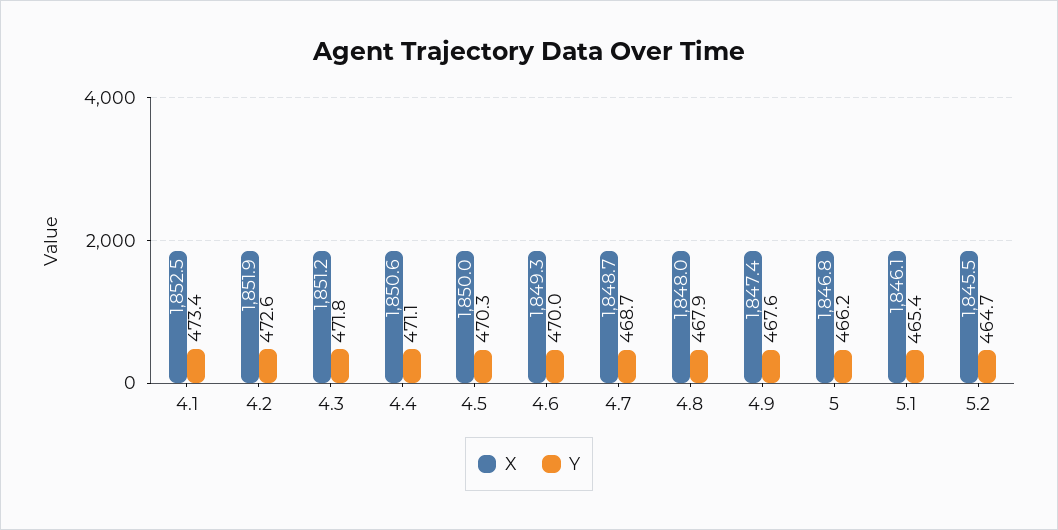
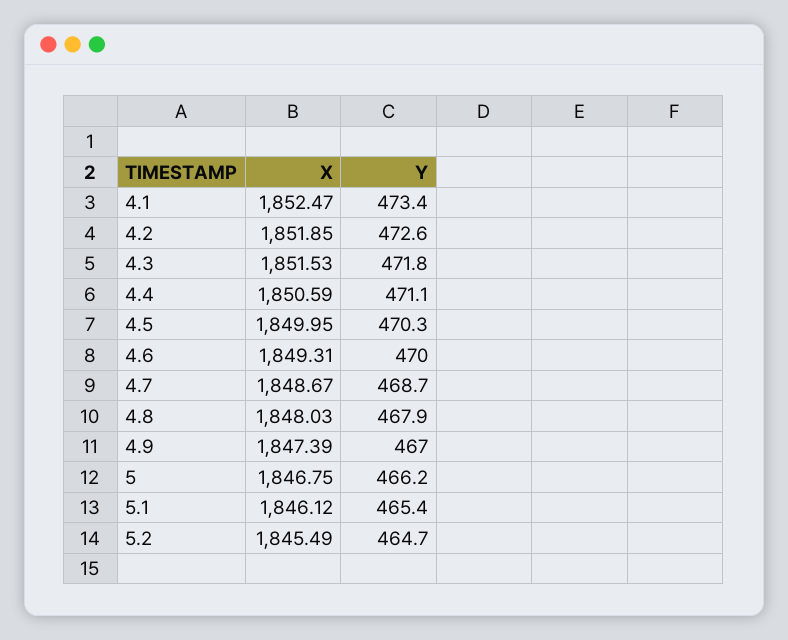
  {
    "X": {
      "4.1": 1852.47,
      "4.2": 1851.85,
-     "4.3": 1851.2,
+     "4.3": 1851.53,
      "4.4": 1850.59,
      "4.5": 1849.95,
      "4.6": 1849.31,
      "4.7": 1848.67,
      "4.8": 1848.03,
      "4.9": 1847.39,
      "5": 1846.75,
      "5.1": 1846.12,
      "5.2": 1845.49
    },
    "Y": {
      "4.1": 473.4,
      "4.2": 472.6,
      "4.3": 471.8,
      "4.4": 471.1,
      "4.5": 470.3,
      "4.6": 470,
      "4.7": 468.7,
      "4.8": 467.9,
-     "4.9": 467.6,
+     "4.9": 467,
      "5": 466.2,
      "5.1": 465.4,
      "5.2": 464.7
    }
  }

